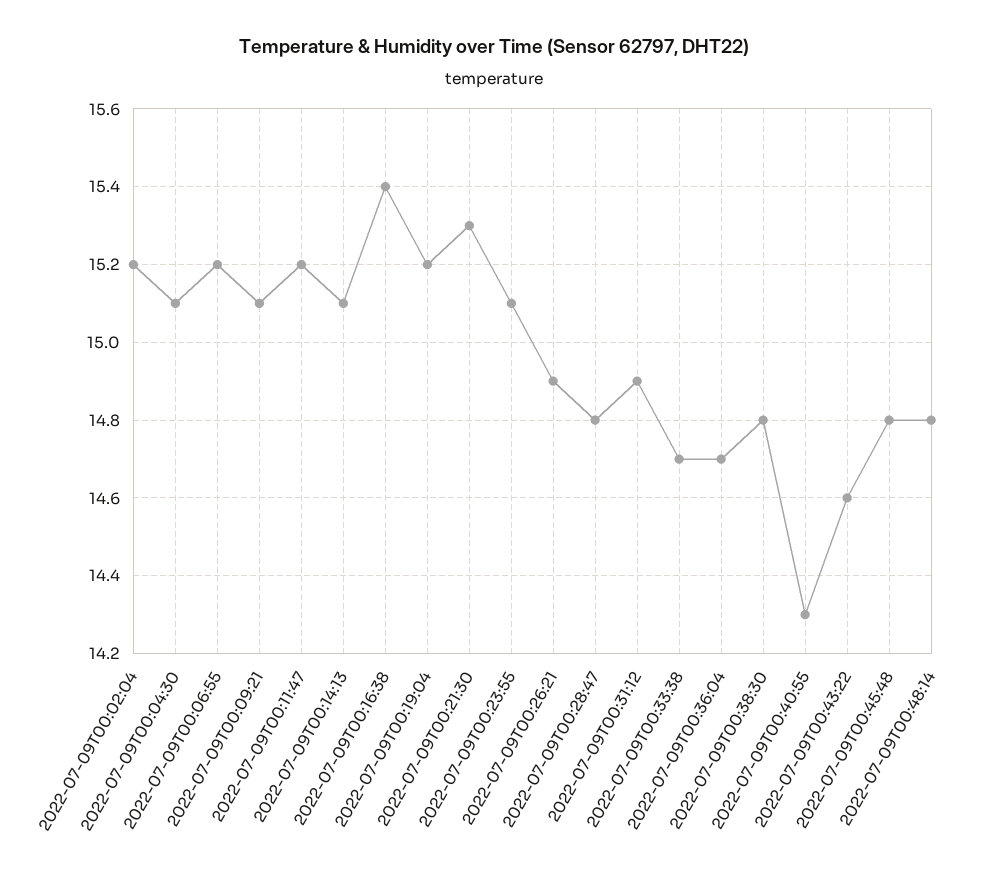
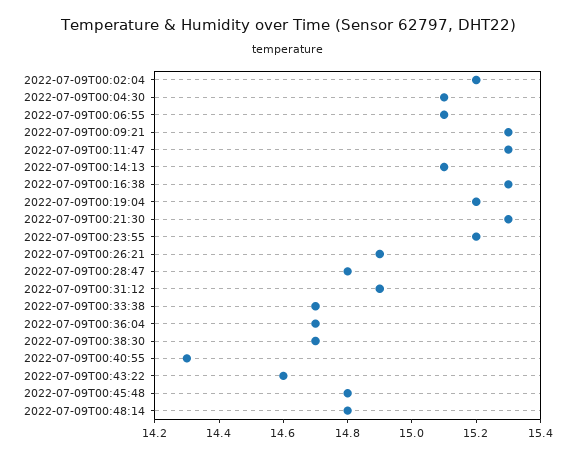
  {
    "2022-07-09T00:02:04": 15.2,
    "2022-07-09T00:04:30": 15.1,
-   "2022-07-09T00:06:55": 15.2,
+   "2022-07-09T00:06:55": 15.1,
-   "2022-07-09T00:09:21": 15.1,
+   "2022-07-09T00:09:21": 15.3,
-   "2022-07-09T00:11:47": 15.2,
+   "2022-07-09T00:11:47": 15.3,
    "2022-07-09T00:14:13": 15.1,
-   "2022-07-09T00:16:38": 15.4,
+   "2022-07-09T00:16:38": 15.3,
    "2022-07-09T00:19:04": 15.2,
    "2022-07-09T00:21:30": 15.3,
-   "2022-07-09T00:23:55": 15.1,
+   "2022-07-09T00:23:55": 15.2,
    "2022-07-09T00:26:21": 14.9,
    "2022-07-09T00:28:47": 14.8,
    "2022-07-09T00:31:12": 14.9,
    "2022-07-09T00:33:38": 14.7,
    "2022-07-09T00:36:04": 14.7,
-   "2022-07-09T00:38:30": 14.8,
+   "2022-07-09T00:38:30": 14.7,
    "2022-07-09T00:40:55": 14.3,
    "2022-07-09T00:43:22": 14.6,
    "2022-07-09T00:45:48": 14.8,
    "2022-07-09T00:48:14": 14.8
  }

